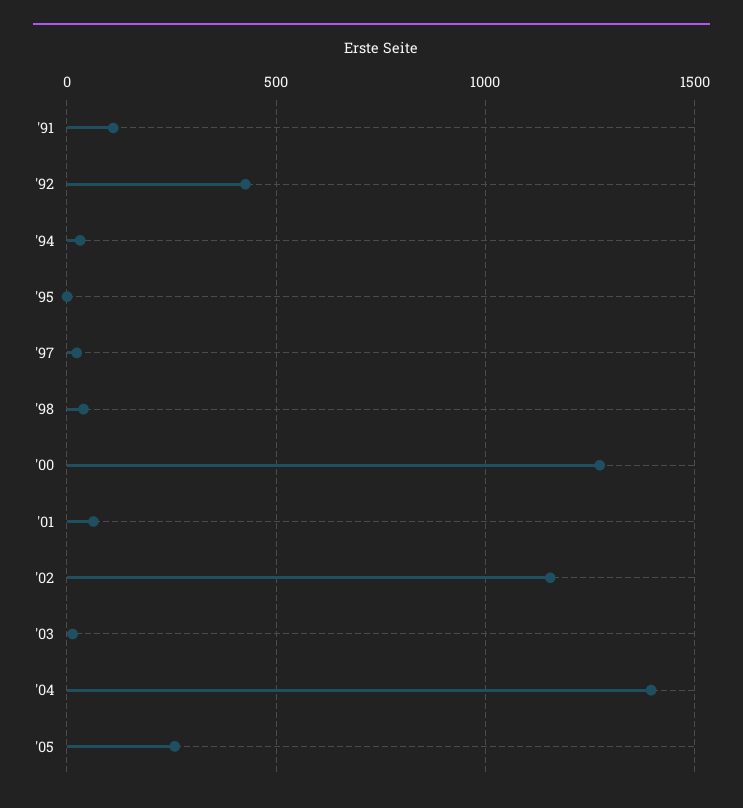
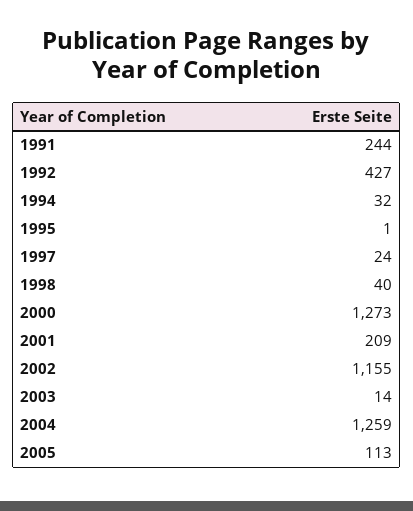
  {
-   "'91": 100,
+   "'91": 244,
    "'92": 427,
    "'94": 32,
    "'95": 1,
    "'97": 24,
    "'98": 40,
    "'00": 1273,
-   "'01": 50,
+   "'01": 209,
    "'02": 1155,
    "'03": 14,
-   "'04": 1400,
+   "'04": 1259,
-   "'05": 250
+   "'05": 113
  }

